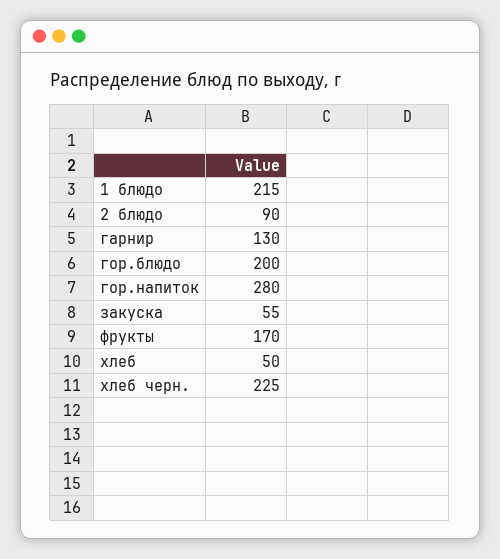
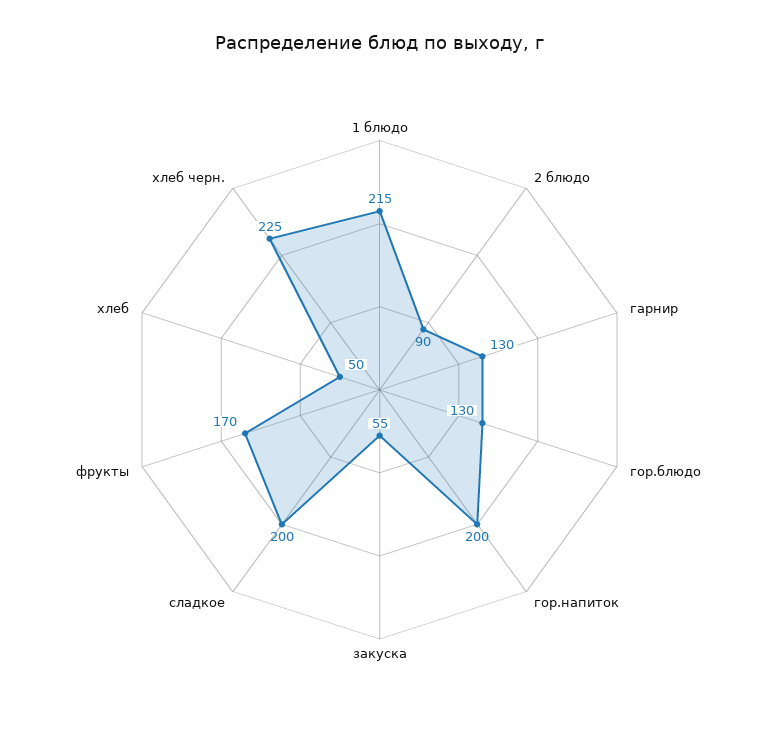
  {
    "1 блюдо": 215,
    "2 блюдо": 90,
    "гарнир": 130,
-   "гор.блюдо": 200,
+   "гор.блюдо": 130,
-   "гор.напиток": 280,
+   "гор.напиток": 200,
    "закуска": 55,
    "фрукты": 170,
    "хлеб": 50,
-   "хлеб черн.": 225
+   "хлеб черн.": 225,
+   "сладкое": 200
  }

